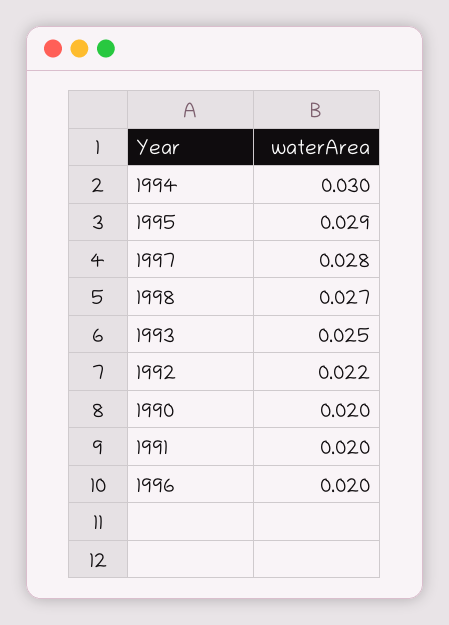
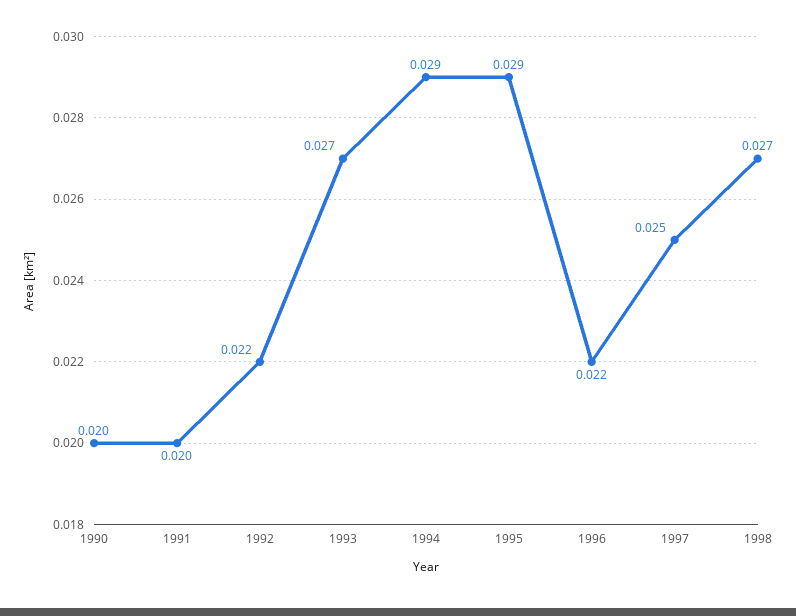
  {
-   "1994": 0.03,
+   "1994": 0.029,
    "1995": 0.029,
-   "1997": 0.028,
+   "1997": 0.025,
    "1998": 0.027,
-   "1993": 0.025,
+   "1993": 0.027,
    "1992": 0.022,
    "1990": 0.02,
    "1991": 0.02,
-   "1996": 0.02
+   "1996": 0.022
  }

